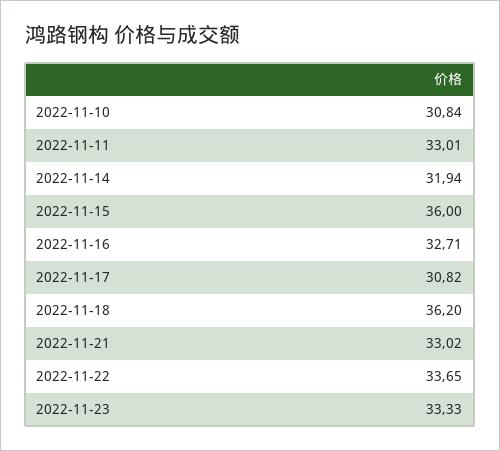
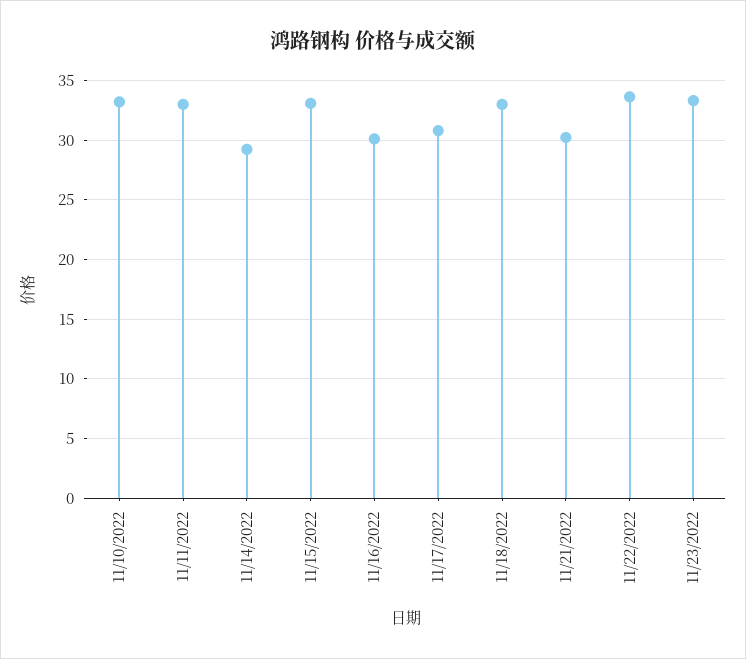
  {
-   "2022-11-10": 30.84,
+   "2022-11-10": 33,
    "2022-11-11": 33.01,
-   "2022-11-14": 31.94,
+   "2022-11-14": 29,
-   "2022-11-15": 36,
+   "2022-11-15": 33,
-   "2022-11-16": 32.71,
+   "2022-11-16": 30,
    "2022-11-17": 30.82,
-   "2022-11-18": 36.2,
+   "2022-11-18": 33,
-   "2022-11-21": 33.02,
+   "2022-11-21": 30,
    "2022-11-22": 33.65,
    "2022-11-23": 33.33
  }

